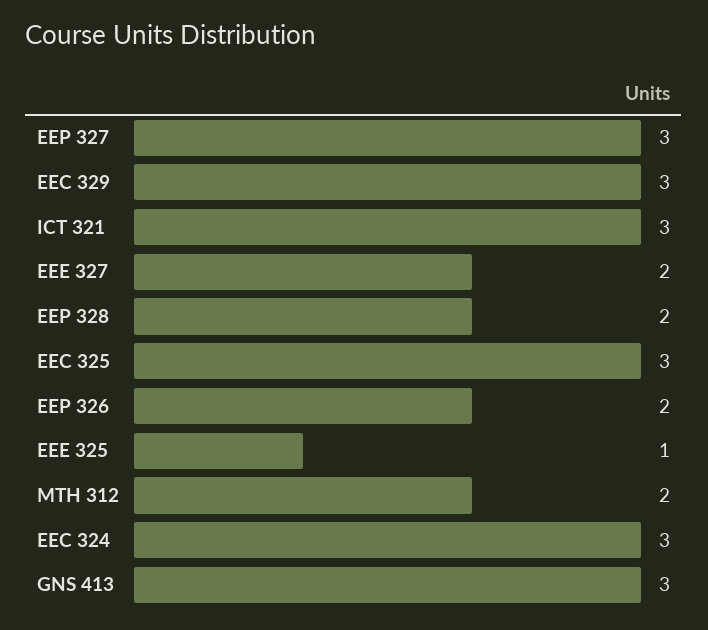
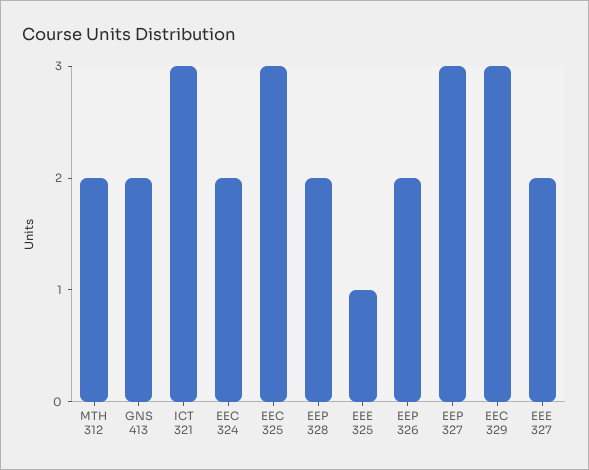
  {
    "EEP 327": 3,
    "EEC 329": 3,
    "ICT 321": 3,
    "EEE 327": 2,
    "EEP 328": 2,
    "EEC 325": 3,
    "EEP 326": 2,
    "EEE 325": 1,
    "MTH 312": 2,
-   "EEC 324": 3,
+   "EEC 324": 2,
-   "GNS 413": 3
+   "GNS 413": 2
  }

